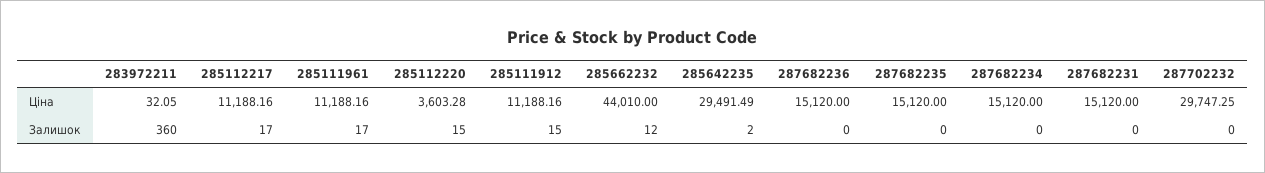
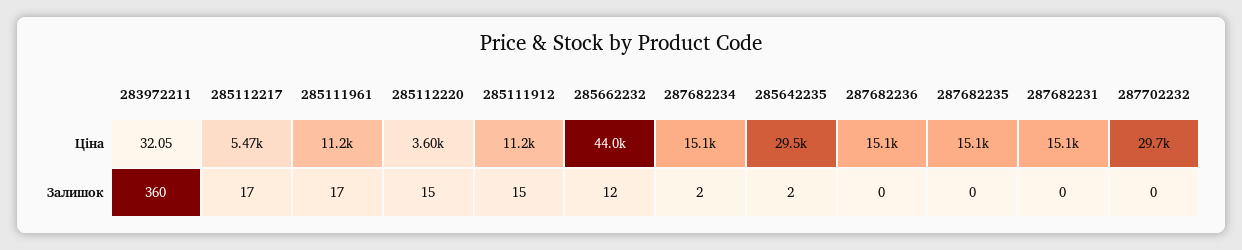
  {
    "283972211": {
      "Ціна": 32.05,
      "Залишок": 360
    },
    "285112217": {
-     "Ціна": 11188.16,
+     "Ціна": 5470,
      "Залишок": 17
    },
    "285111961": {
      "Ціна": 11188.16,
      "Залишок": 17
    },
    "285112220": {
      "Ціна": 3603.28,
      "Залишок": 15
    },
    "285111912": {
      "Ціна": 11188.16,
      "Залишок": 15
    },
    "285662232": {
      "Ціна": 44010,
      "Залишок": 12
    },
    "285642235": {
      "Ціна": 29491.49,
      "Залишок": 2
    },
    "287682236": {
      "Ціна": 15120,
      "Залишок": 0
    },
    "287682235": {
      "Ціна": 15120,
      "Залишок": 0
    },
    "287682234": {
      "Ціна": 15120,
-     "Залишок": 0
+     "Залишок": 2
    },
    "287682231": {
      "Ціна": 15120,
      "Залишок": 0
    },
    "287702232": {
      "Ціна": 29747.25,
      "Залишок": 0
    }
  }

